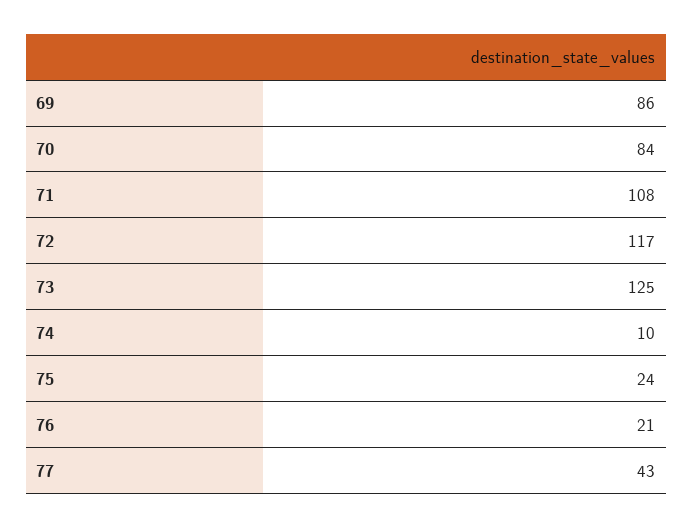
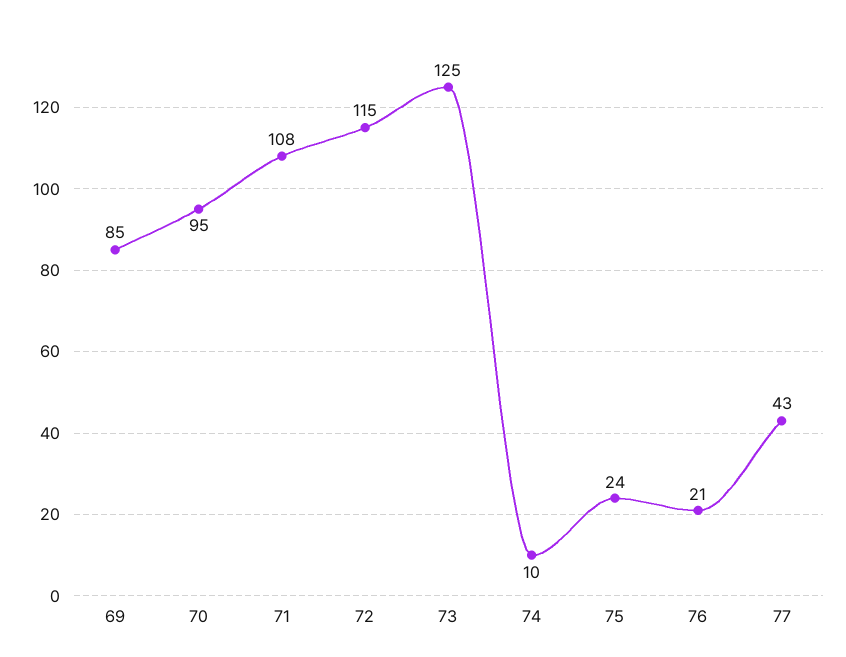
  {
-   "69": 86,
+   "69": 85,
-   "70": 84,
+   "70": 95,
    "71": 108,
-   "72": 117,
+   "72": 115,
    "73": 125,
    "74": 10,
    "75": 24,
    "76": 21,
    "77": 43
  }

